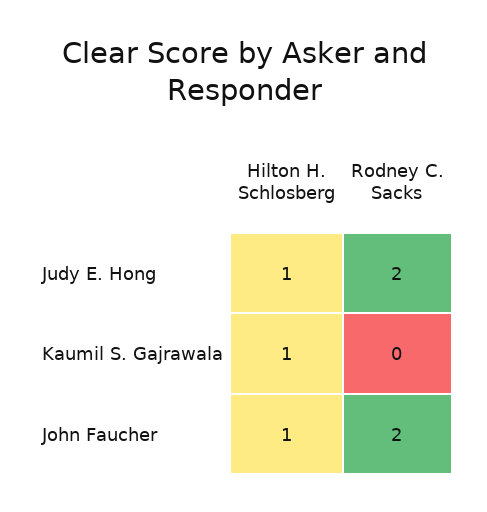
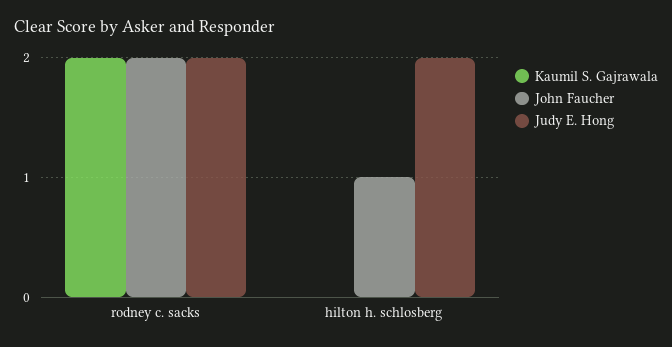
  {
    "Judy E. Hong": {
-     "Hilton H. Schlosberg": 1,
+     "Hilton H. Schlosberg": 2,
      "Rodney C. Sacks": 2
    },
    "Kaumil S. Gajrawala": {
-     "Hilton H. Schlosberg": 1,
+     "Hilton H. Schlosberg": 0,
-     "Rodney C. Sacks": 0
+     "Rodney C. Sacks": 2
    },
    "John Faucher": {
      "Hilton H. Schlosberg": 1,
      "Rodney C. Sacks": 2
    }
  }

